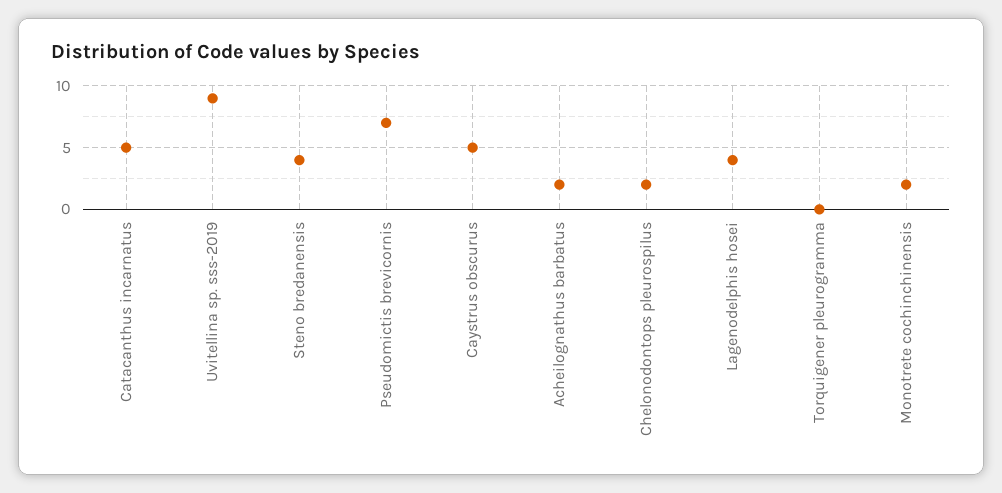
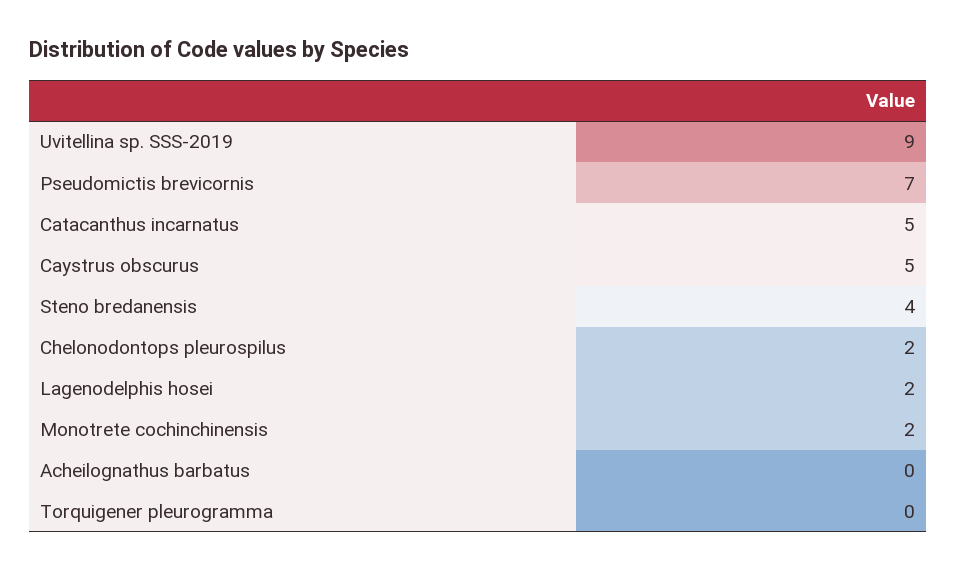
  {
    "Catacanthus incarnatus": 5,
    "Uvitellina sp. sss-2019": 9,
    "Steno bredanensis": 4,
    "Pseudomictis brevicornis": 7,
    "Caystrus obscurus": 5,
-   "Acheilognathus barbatus": 2,
+   "Acheilognathus barbatus": 0,
    "Chelonodontops pleurospilus": 2,
-   "Lagenodelphis hosei": 4,
+   "Lagenodelphis hosei": 2,
    "Torquigener pleurogramma": 0,
    "Monotrete cochinchinensis": 2
  }

